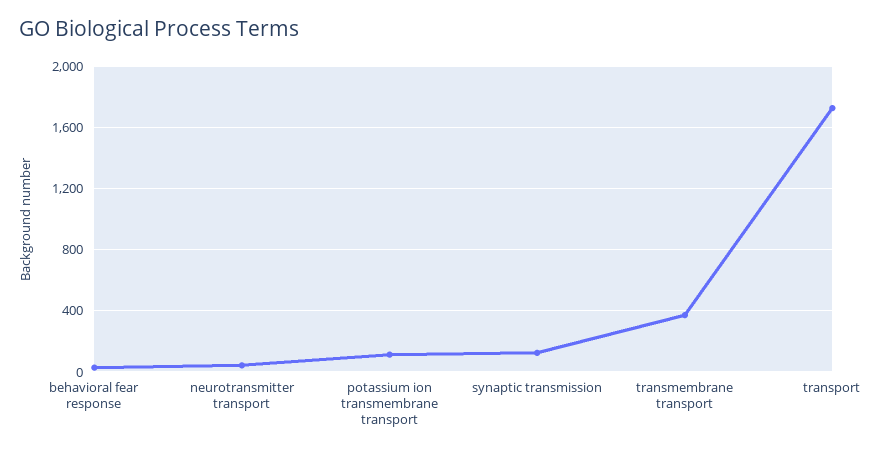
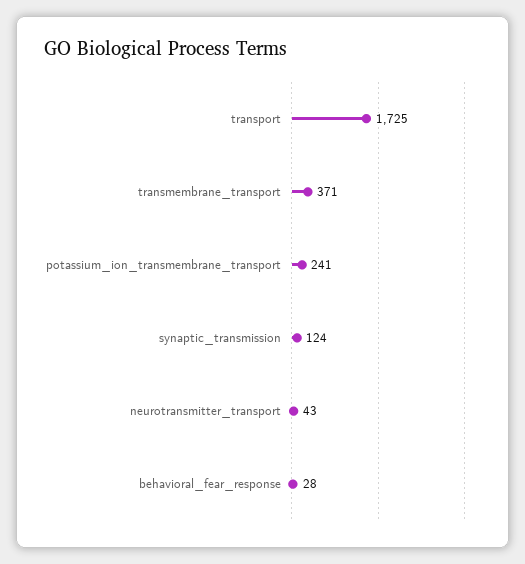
  {
    "behavioral fear response": 28,
    "neurotransmitter transport": 43,
-   "potassium ion transmembrane transport": 100,
+   "potassium ion transmembrane transport": 241,
    "synaptic transmission": 124,
    "transmembrane transport": 371,
    "transport": 1725
  }

